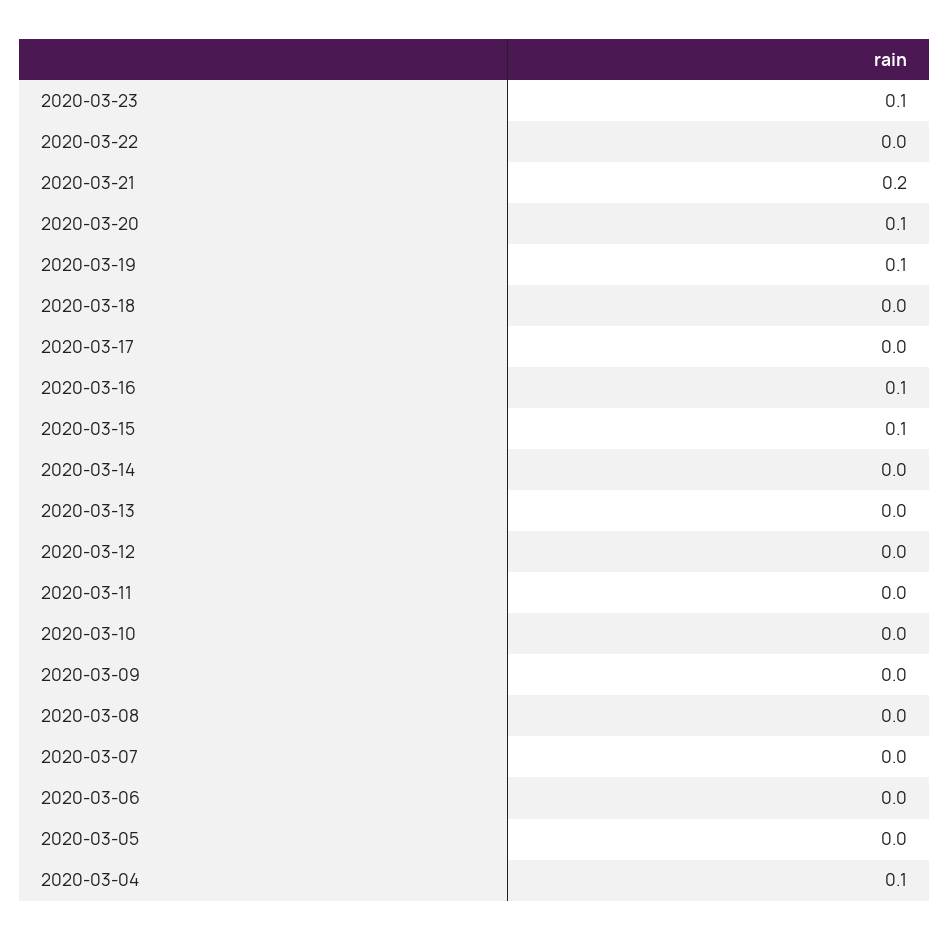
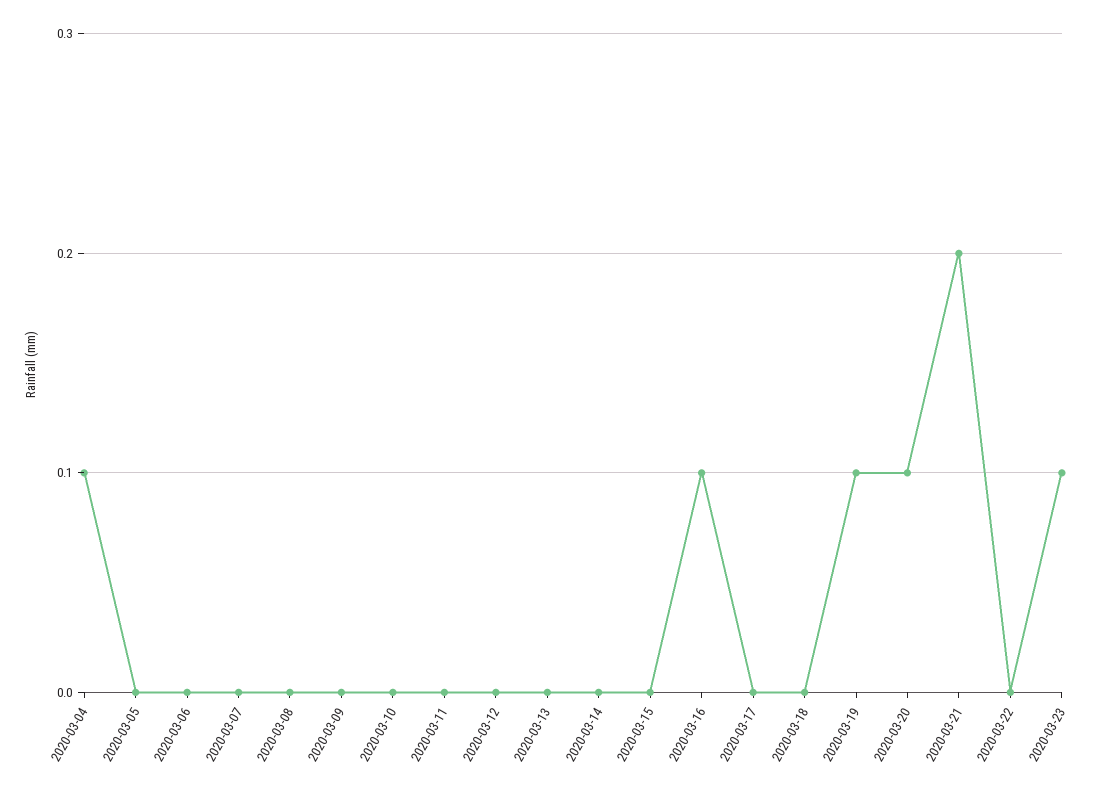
  {
    "2020-03-23": 0.1,
    "2020-03-22": 0,
    "2020-03-21": 0.2,
    "2020-03-20": 0.1,
    "2020-03-19": 0.1,
    "2020-03-18": 0,
    "2020-03-17": 0,
    "2020-03-16": 0.1,
-   "2020-03-15": 0.1,
+   "2020-03-15": 0,
    "2020-03-14": 0,
    "2020-03-13": 0,
    "2020-03-12": 0,
    "2020-03-11": 0,
    "2020-03-10": 0,
    "2020-03-09": 0,
    "2020-03-08": 0,
    "2020-03-07": 0,
    "2020-03-06": 0,
    "2020-03-05": 0,
    "2020-03-04": 0.1
  }

